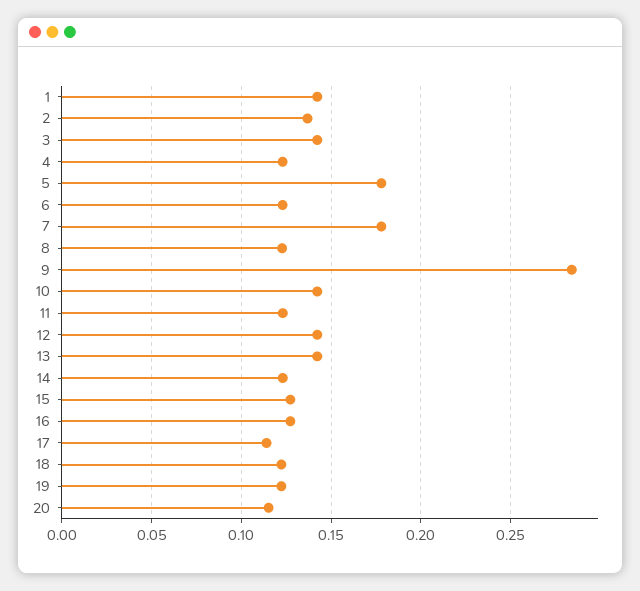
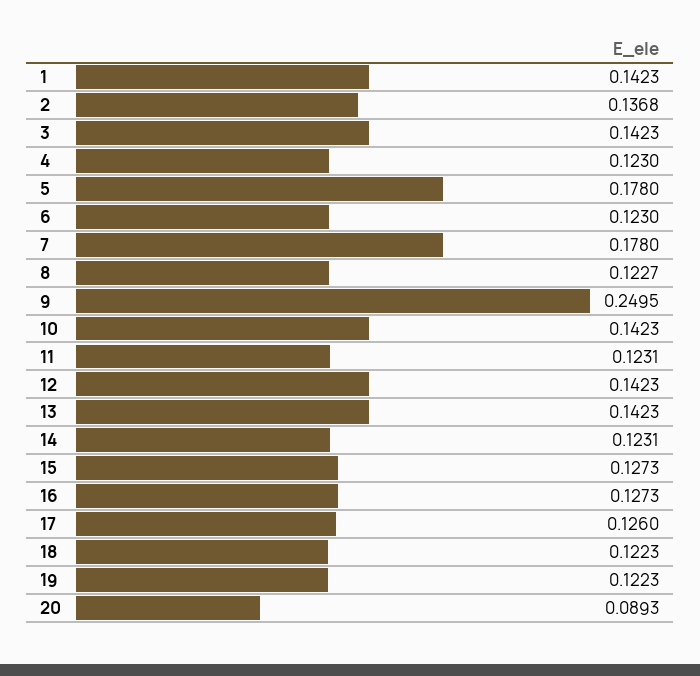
  {
    "1": 0.1423,
    "2": 0.1368,
    "3": 0.1423,
    "4": 0.123,
    "5": 0.178,
    "6": 0.123,
    "7": 0.178,
    "8": 0.1227,
-   "9": 0.285,
+   "9": 0.2495,
    "10": 0.1423,
    "11": 0.1231,
    "12": 0.1423,
    "13": 0.1423,
    "14": 0.1231,
    "15": 0.1273,
    "16": 0.1273,
-   "17": 0.115,
+   "17": 0.126,
    "18": 0.1223,
    "19": 0.1223,
-   "20": 0.115
+   "20": 0.0893
  }

